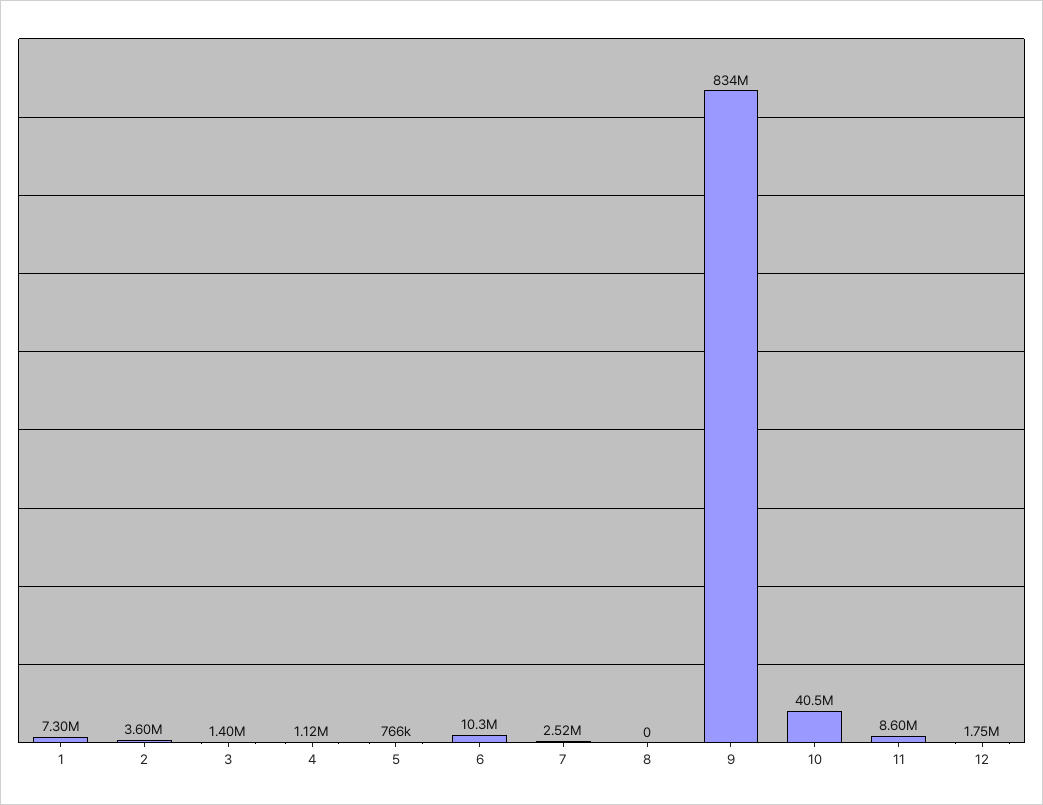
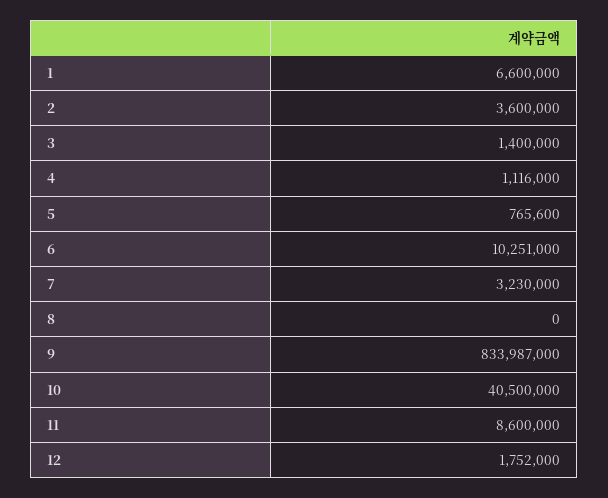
  {
-   "1": 7300000,
+   "1": 6600000,
    "2": 3600000,
    "3": 1400000,
    "4": 1116000,
    "5": 765600,
    "6": 10251000,
-   "7": 2520000,
+   "7": 3230000,
    "8": 0,
    "9": 833987000,
    "10": 40500000,
    "11": 8600000,
    "12": 1752000
  }

